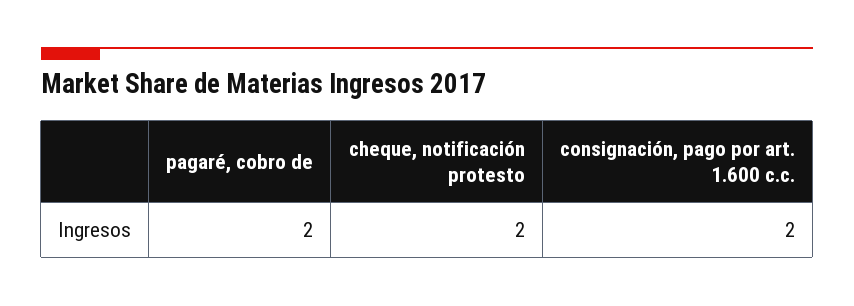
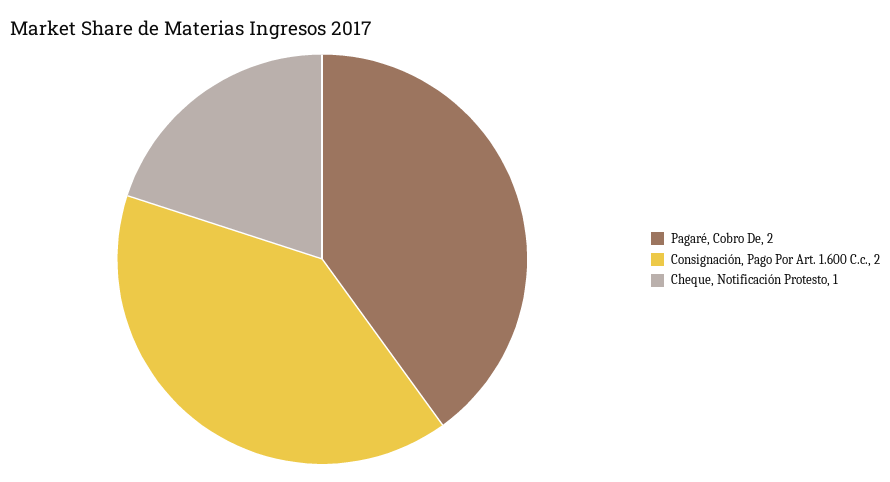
  {
    "pagaré, cobro de": 2,
-   "cheque, notificación protesto": 2,
+   "cheque, notificación protesto": 1,
    "consignación, pago por art. 1.600 c.c.": 2
  }

